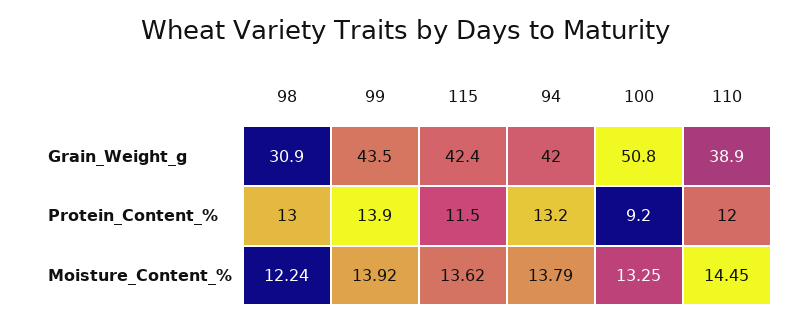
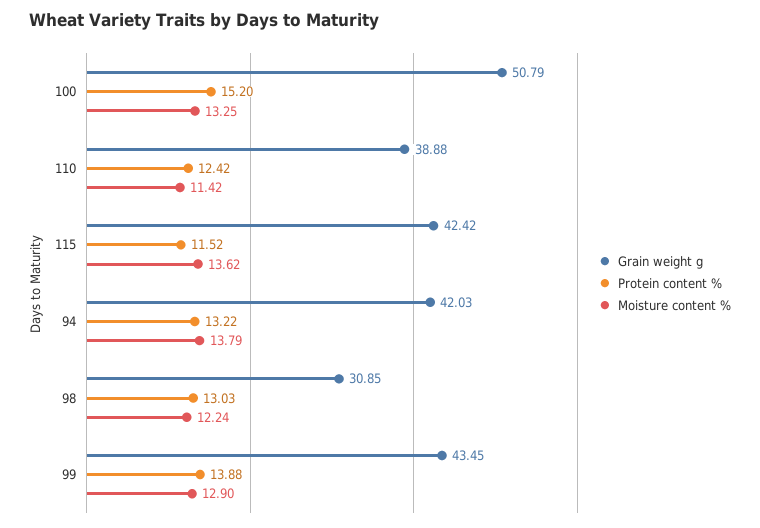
  {
    "Grain_Weight_g": {
      "98": 30.85,
      "99": 43.45,
      "115": 42.42,
      "94": 42.03,
      "100": 50.79,
      "110": 38.88
    },
    "Protein_Content_%": {
      "98": 13.03,
      "99": 13.88,
      "115": 11.52,
      "94": 13.22,
-     "100": 9.2,
+     "100": 15.2,
-     "110": 12
+     "110": 12.42
    },
    "Moisture_Content_%": {
      "98": 12.24,
-     "99": 13.92,
+     "99": 12.9,
      "115": 13.62,
      "94": 13.79,
      "100": 13.25,
-     "110": 14.45
+     "110": 11.42
    }
  }

